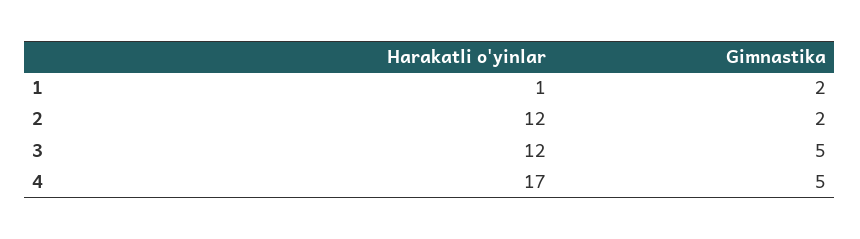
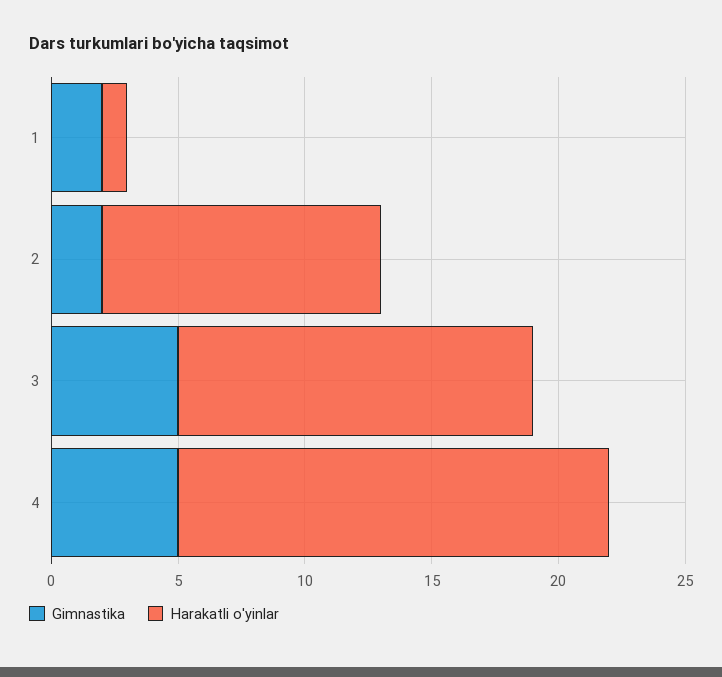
  {
    "Harakatli o'yinlar": {
      "1": 1,
-     "2": 12,
+     "2": 11,
-     "3": 12,
+     "3": 14,
      "4": 17
    },
    "Gimnastika": {
      "1": 2,
      "2": 2,
      "3": 5,
      "4": 5
    }
  }

